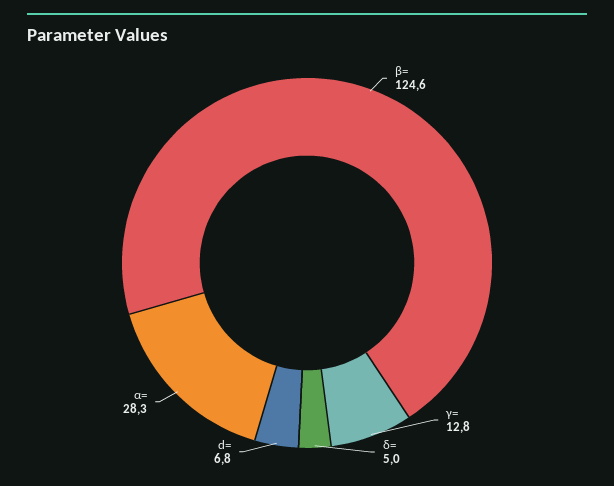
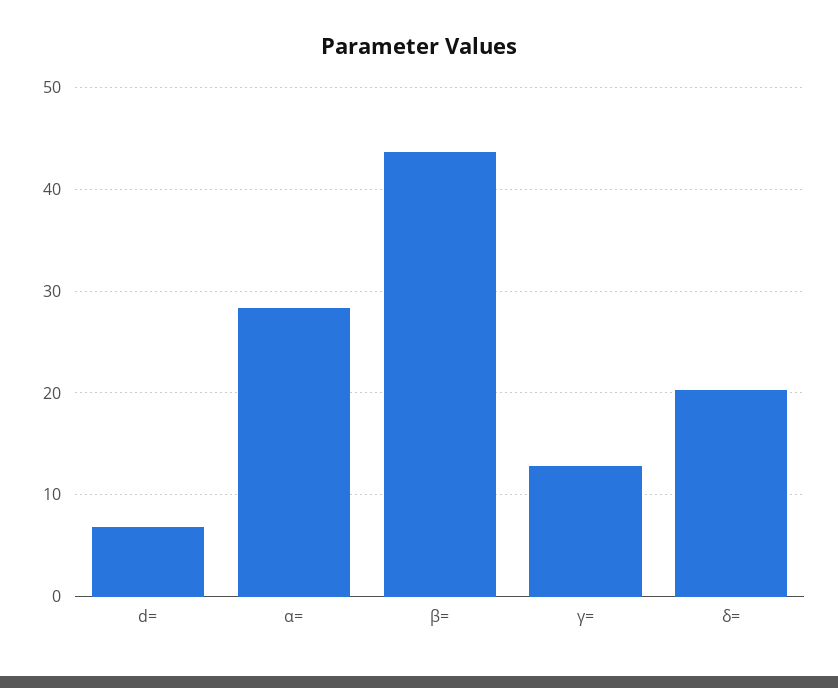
  {
-   "β=": 124.6,
+   "β=": 44,
    "γ=": 12.8,
-   "δ=": 5,
+   "δ=": 20,
    "d=": 6.8,
    "α=": 28.3
  }

